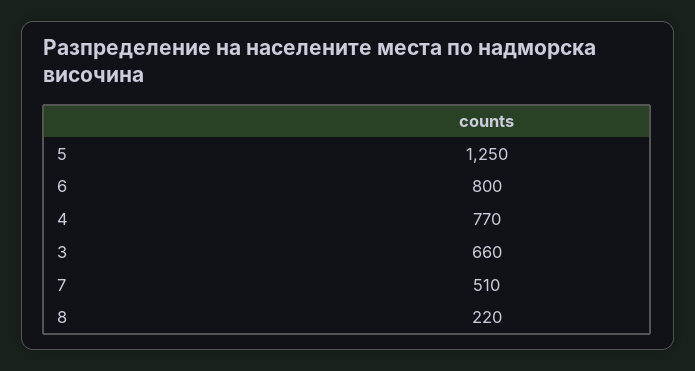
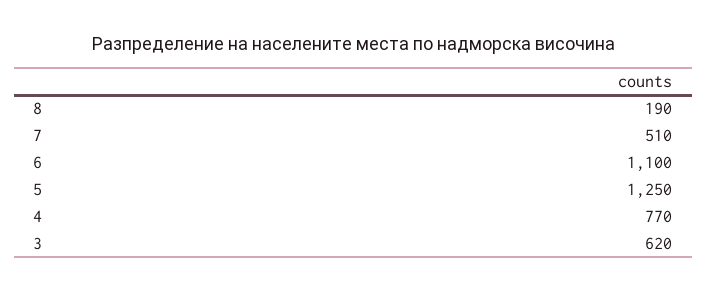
  {
    "5": 1250,
-   "6": 800,
+   "6": 1100,
    "4": 770,
-   "3": 660,
+   "3": 620,
    "7": 510,
-   "8": 220
+   "8": 190
  }

